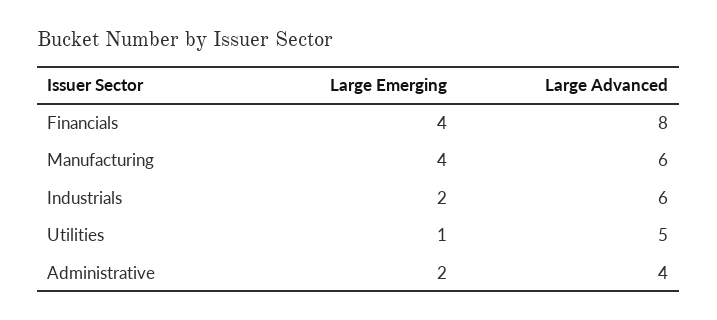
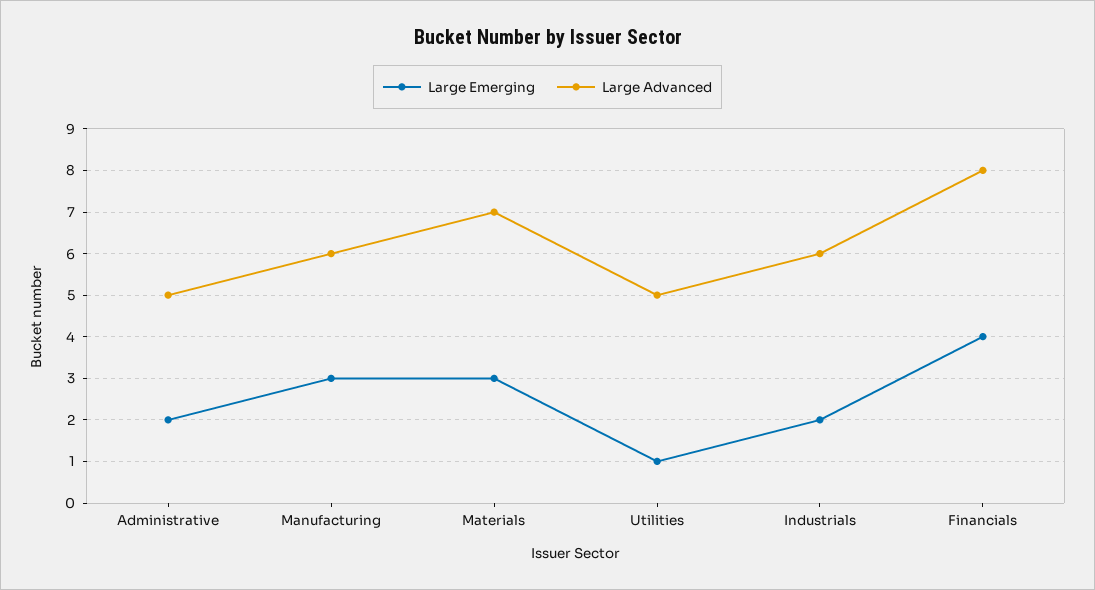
  {
    "Large Emerging": {
      "Financials": 4,
-     "Manufacturing": 4,
+     "Manufacturing": 3,
      "Industrials": 2,
      "Utilities": 1,
-     "Administrative": 2
+     "Administrative": 2,
+     "Materials": 3
    },
    "Large Advanced": {
      "Financials": 8,
      "Manufacturing": 6,
      "Industrials": 6,
      "Utilities": 5,
-     "Administrative": 4
+     "Administrative": 5,
+     "Materials": 7
    }
  }

